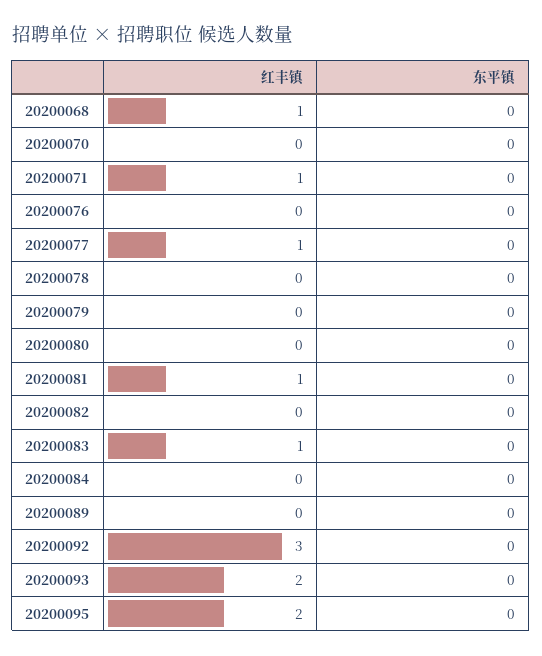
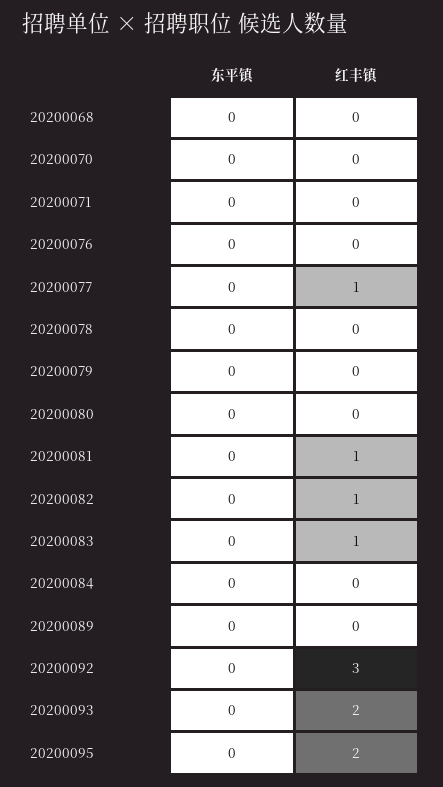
  {
    "红丰镇": {
-     "20200068": 1,
+     "20200068": 0,
      "20200070": 0,
-     "20200071": 1,
+     "20200071": 0,
      "20200076": 0,
      "20200077": 1,
      "20200078": 0,
      "20200079": 0,
      "20200080": 0,
      "20200081": 1,
-     "20200082": 0,
+     "20200082": 1,
      "20200083": 1,
      "20200084": 0,
      "20200089": 0,
      "20200092": 3,
      "20200093": 2,
      "20200095": 2
    },
    "东平镇": {
      "20200068": 0,
      "20200070": 0,
      "20200071": 0,
      "20200076": 0,
      "20200077": 0,
      "20200078": 0,
      "20200079": 0,
      "20200080": 0,
      "20200081": 0,
      "20200082": 0,
      "20200083": 0,
      "20200084": 0,
      "20200089": 0,
      "20200092": 0,
      "20200093": 0,
      "20200095": 0
    }
  }

